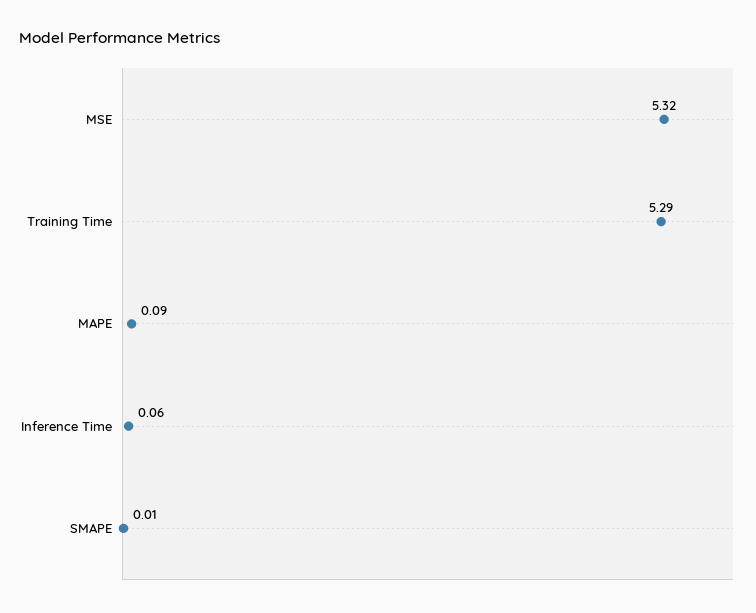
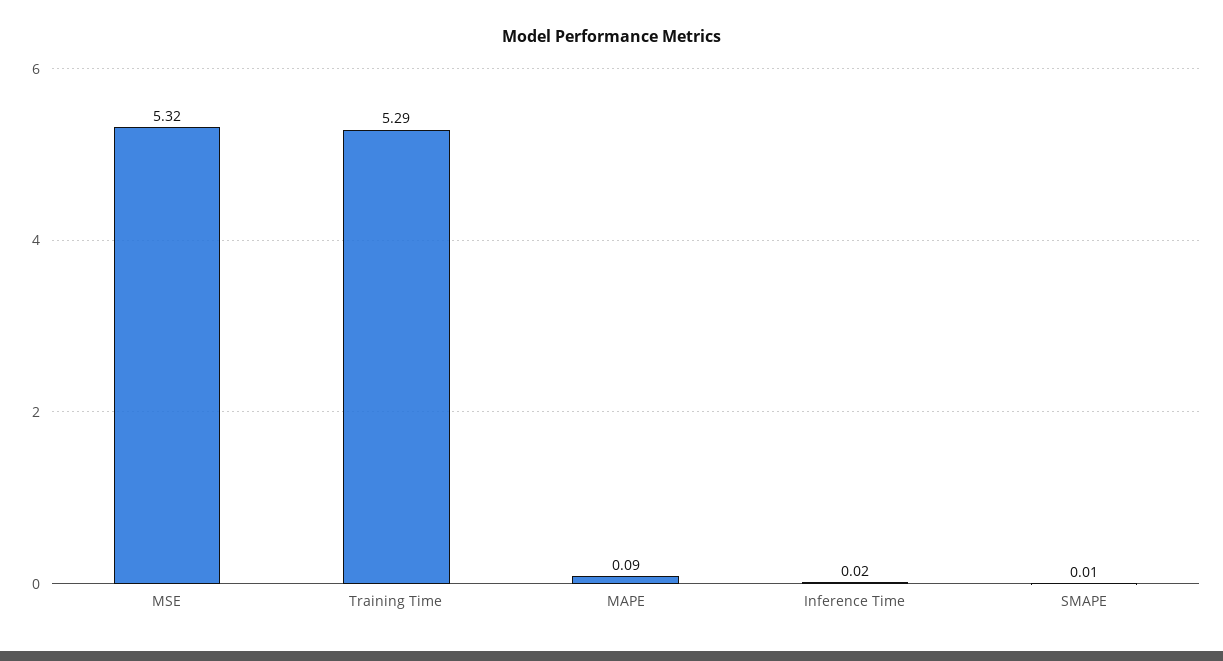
  {
    "MSE": 5.32,
    "Training Time": 5.29,
    "MAPE": 0.09,
-   "Inference Time": 0.06,
+   "Inference Time": 0.02,
    "SMAPE": 0.01
  }

